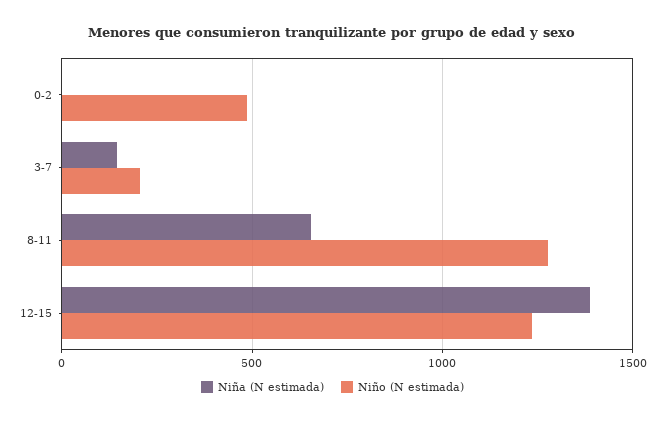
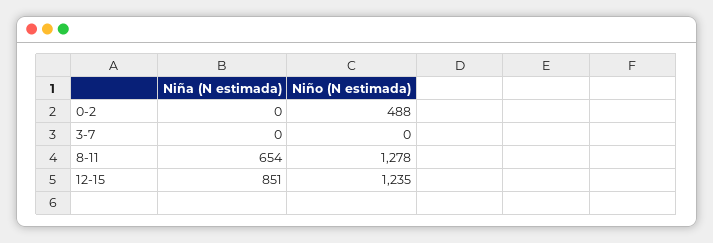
  {
    "Niña (N estimada)": {
      "0-2": 0,
-     "3-7": 150,
+     "3-7": 0,
      "8-11": 654,
-     "12-15": 1400
+     "12-15": 851
    },
    "Niño (N estimada)": {
      "0-2": 488,
-     "3-7": 200,
+     "3-7": 0,
      "8-11": 1278,
      "12-15": 1235
    }
  }

